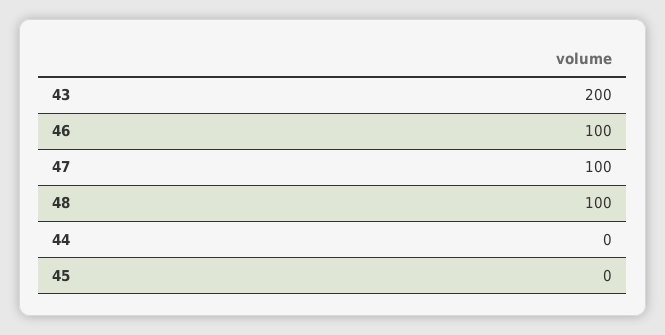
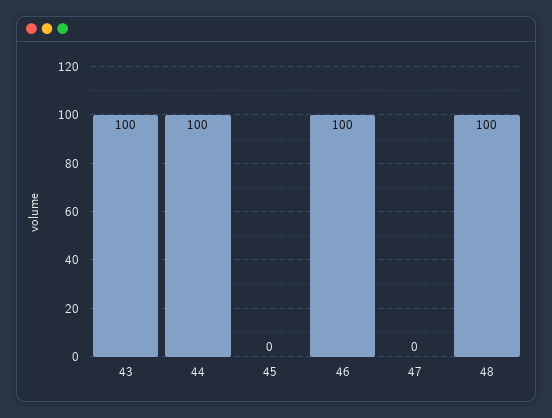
  {
-   "43": 200,
+   "43": 100,
    "46": 100,
-   "47": 100,
+   "47": 0,
    "48": 100,
-   "44": 0,
+   "44": 100,
    "45": 0
  }

